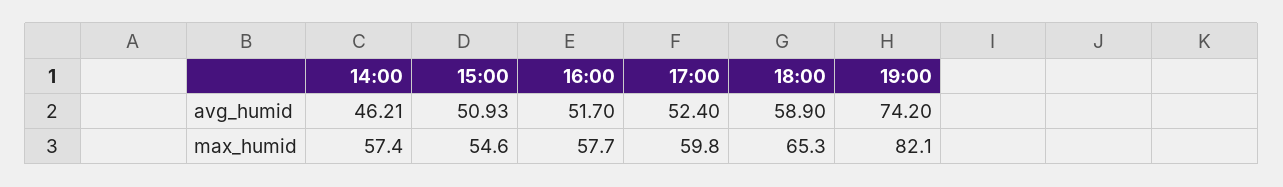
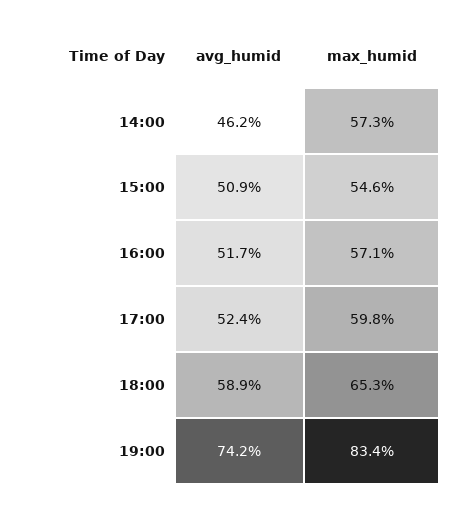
  {
    "14:00": {
      "avg_humid": 46.21,
-     "max_humid": 57.4
+     "max_humid": 57.3
    },
    "15:00": {
      "avg_humid": 50.93,
      "max_humid": 54.6
    },
    "16:00": {
      "avg_humid": 51.7,
-     "max_humid": 57.7
+     "max_humid": 57.1
    },
    "17:00": {
      "avg_humid": 52.4,
      "max_humid": 59.8
    },
    "18:00": {
      "avg_humid": 58.9,
      "max_humid": 65.3
    },
    "19:00": {
      "avg_humid": 74.2,
-     "max_humid": 82.1
+     "max_humid": 83.4
    }
  }

